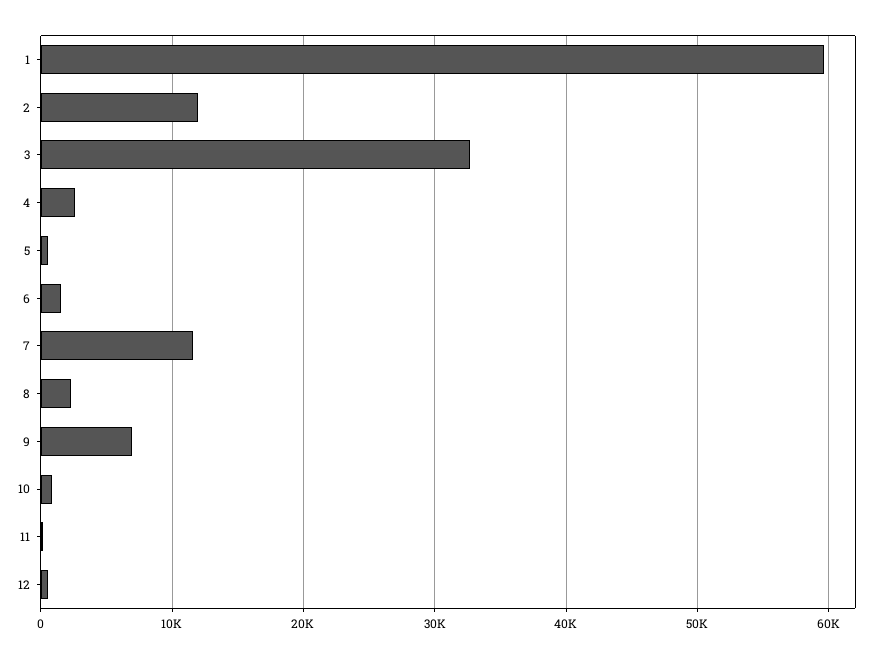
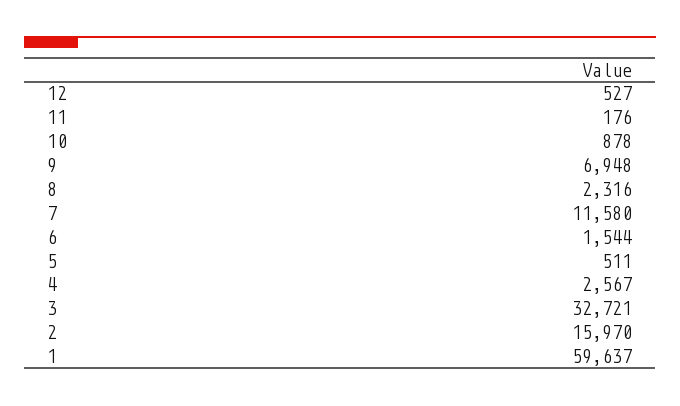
  {
    "1": 59637,
-   "2": 12000,
+   "2": 15970,
    "3": 32721,
    "4": 2567,
    "5": 511,
    "6": 1544,
    "7": 11580,
    "8": 2316,
    "9": 6948,
    "10": 878,
    "11": 176,
    "12": 527
  }

